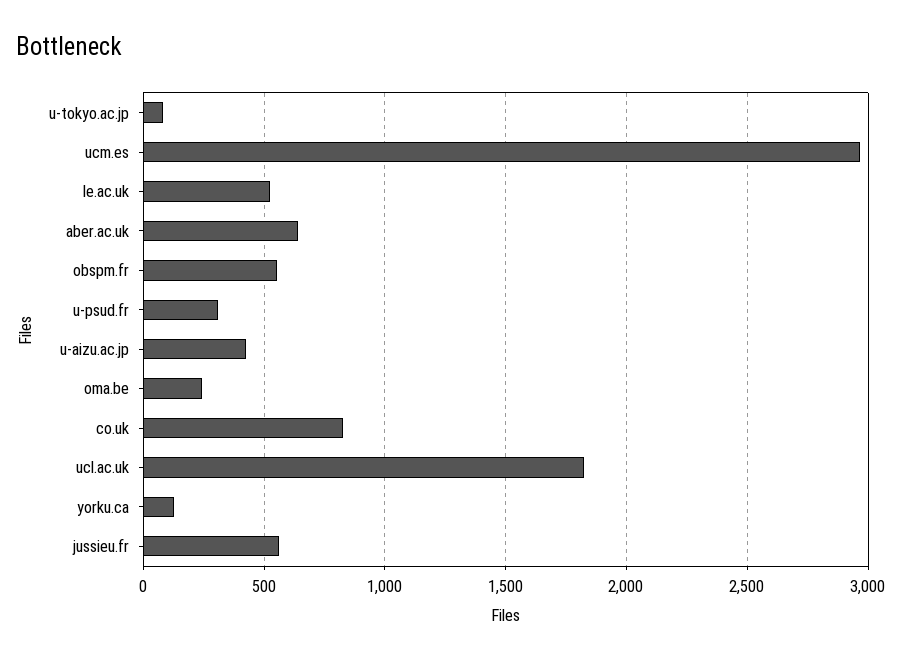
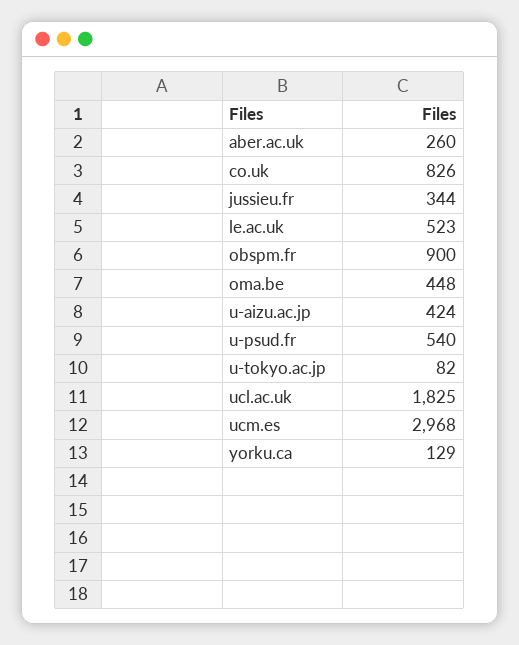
  {
    "u-tokyo.ac.jp": 82,
    "ucm.es": 2968,
    "le.ac.uk": 523,
-   "aber.ac.uk": 650,
+   "aber.ac.uk": 260,
-   "obspm.fr": 550,
+   "obspm.fr": 900,
-   "u-psud.fr": 300,
+   "u-psud.fr": 540,
    "u-aizu.ac.jp": 424,
-   "oma.be": 250,
+   "oma.be": 448,
    "co.uk": 826,
    "ucl.ac.uk": 1825,
    "yorku.ca": 129,
-   "jussieu.fr": 550
+   "jussieu.fr": 344
  }

